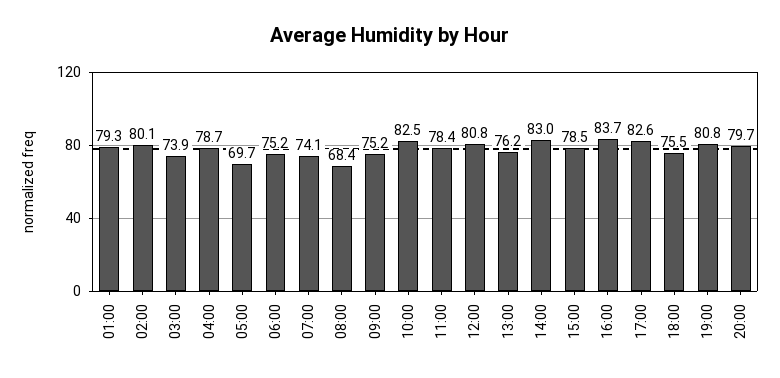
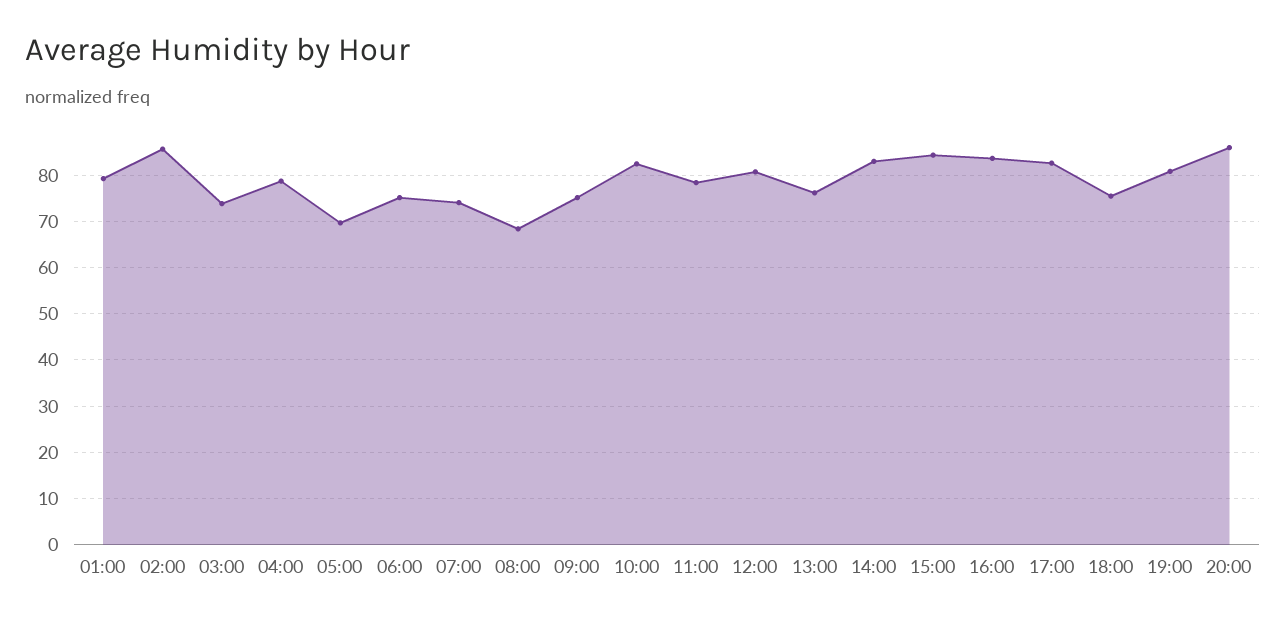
  {
    "01:00": 79.3,
-   "02:00": 80.1,
+   "02:00": 86,
    "03:00": 73.9,
    "04:00": 78.7,
    "05:00": 69.7,
    "06:00": 75.2,
    "07:00": 74.1,
    "08:00": 68.4,
    "09:00": 75.2,
    "10:00": 82.5,
    "11:00": 78.4,
    "12:00": 80.8,
    "13:00": 76.2,
    "14:00": 83,
-   "15:00": 78.5,
+   "15:00": 84,
    "16:00": 83.7,
    "17:00": 82.6,
    "18:00": 75.5,
    "19:00": 80.8,
-   "20:00": 79.7
+   "20:00": 86
  }

